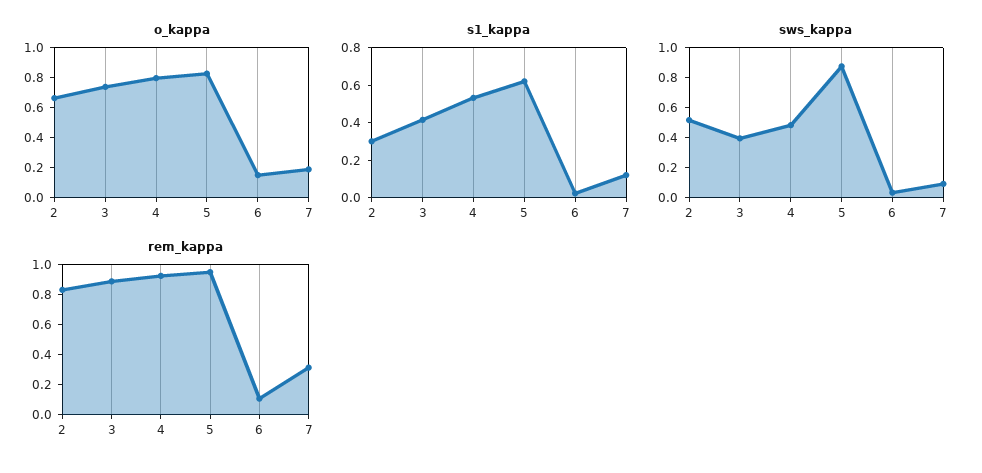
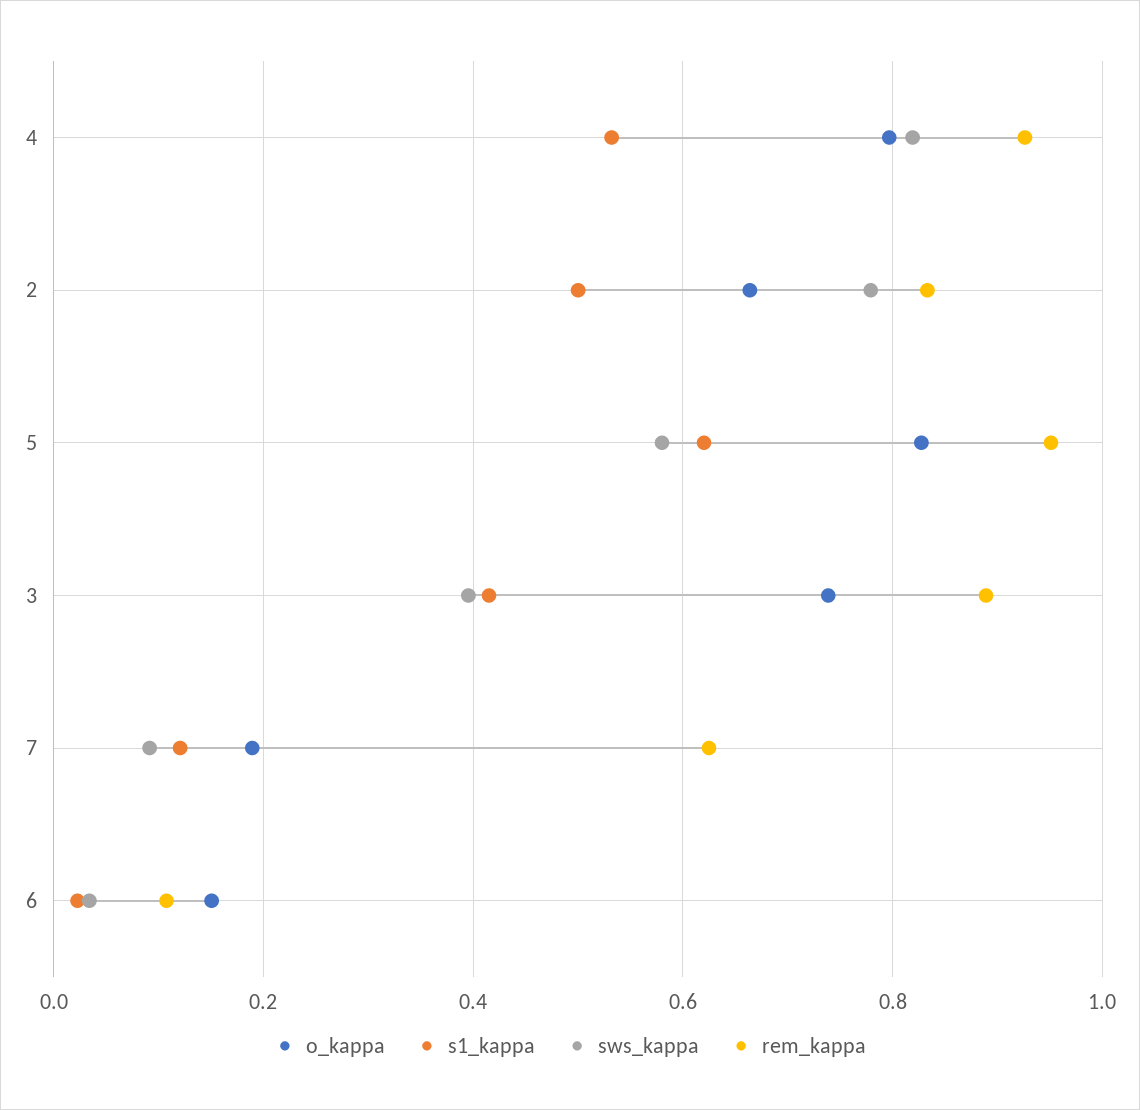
  {
    "o_kappa": {
      "2": 0.66,
      "3": 0.74,
      "4": 0.8,
      "5": 0.82,
      "6": 0.16,
      "7": 0.18
    },
    "s1_kappa": {
-     "2": 0.3,
+     "2": 0.5,
      "3": 0.42,
      "4": 0.54,
      "5": 0.62,
      "6": 0.02,
      "7": 0.12
    },
    "sws_kappa": {
-     "2": 0.5,
+     "2": 0.78,
      "3": 0.4,
-     "4": 0.5,
+     "4": 0.82,
-     "5": 0.9,
+     "5": 0.58,
      "6": 0.04,
      "7": 0.1
    },
    "rem_kappa": {
      "2": 0.84,
      "3": 0.88,
      "4": 0.92,
      "5": 0.96,
      "6": 0.1,
-     "7": 0.3
+     "7": 0.62
    }
  }

